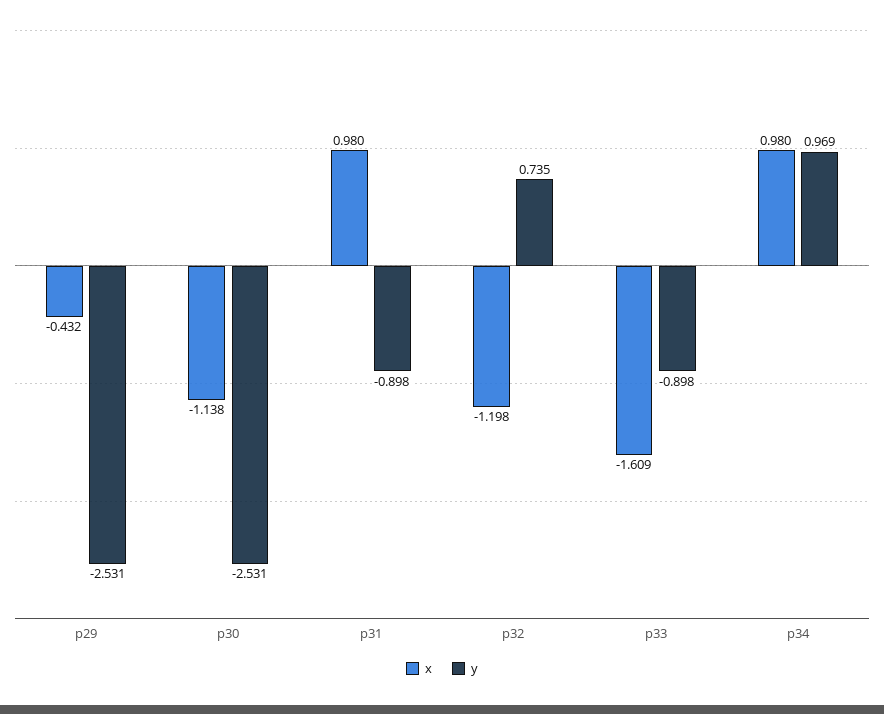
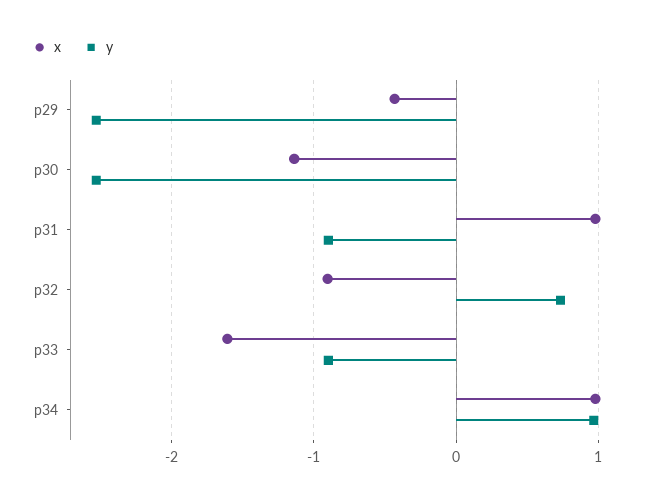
  {
    "x": {
      "p29": -0.432,
      "p30": -1.138,
      "p31": 0.98,
-     "p32": -1.198,
+     "p32": -0.9,
      "p33": -1.609,
      "p34": 0.98
    },
    "y": {
      "p29": -2.531,
      "p30": -2.531,
      "p31": -0.898,
      "p32": 0.735,
      "p33": -0.898,
      "p34": 0.969
    }
  }

